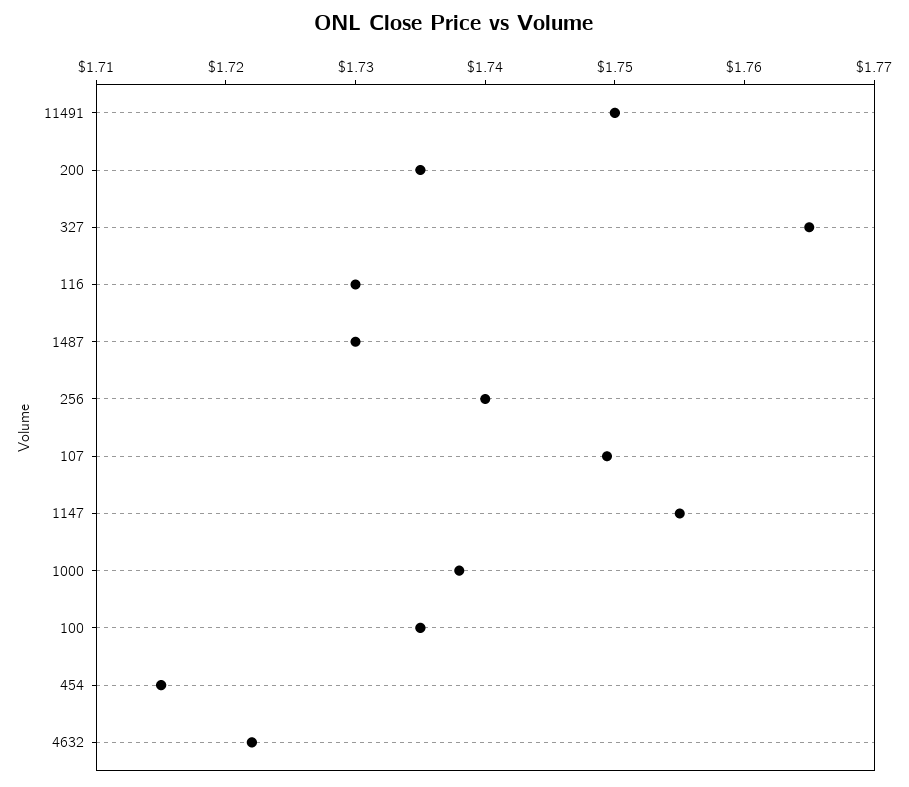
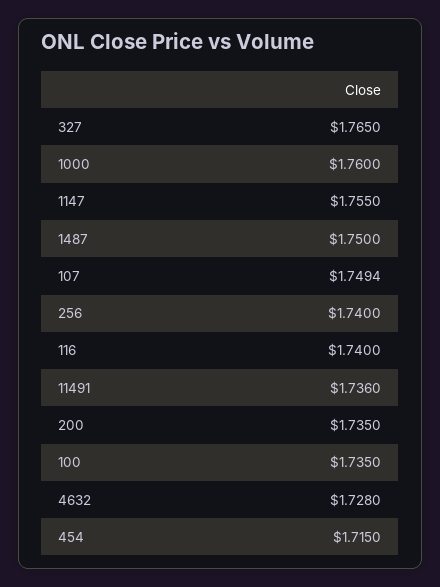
  {
-   "11491": 1.75,
+   "11491": 1.736,
    "200": 1.735,
    "327": 1.765,
-   "116": 1.73,
+   "116": 1.74,
-   "1487": 1.73,
+   "1487": 1.75,
    "256": 1.74,
    "107": 1.7494,
    "1147": 1.755,
-   "1000": 1.738,
+   "1000": 1.76,
    "100": 1.735,
    "454": 1.715,
-   "4632": 1.722
+   "4632": 1.728
  }

